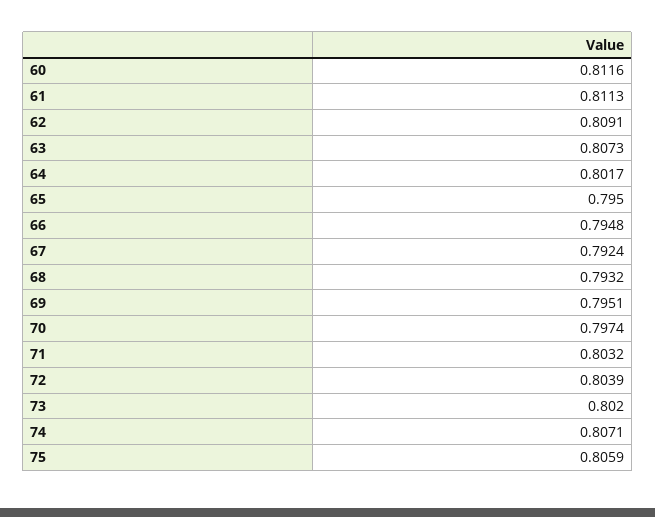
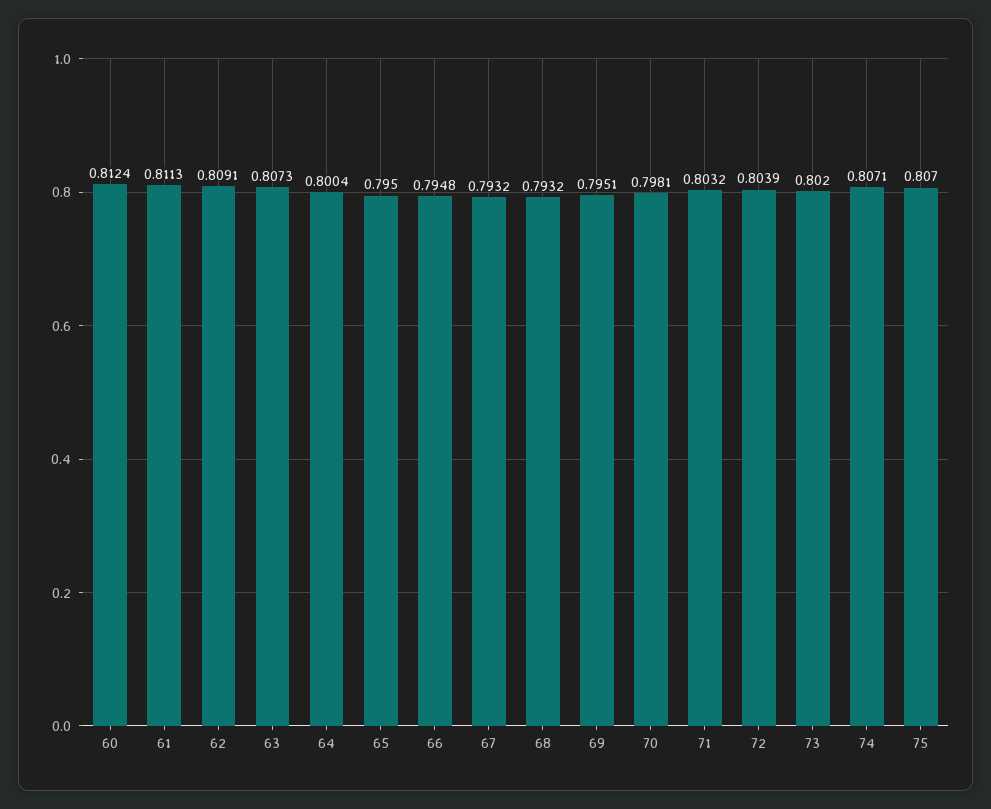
  {
-   "60": 0.8116,
+   "60": 0.8124,
    "61": 0.8113,
    "62": 0.8091,
    "63": 0.8073,
-   "64": 0.8017,
+   "64": 0.8004,
    "65": 0.795,
    "66": 0.7948,
-   "67": 0.7924,
+   "67": 0.7932,
    "68": 0.7932,
    "69": 0.7951,
-   "70": 0.7974,
+   "70": 0.7981,
    "71": 0.8032,
    "72": 0.8039,
    "73": 0.802,
    "74": 0.8071,
-   "75": 0.8059
+   "75": 0.807
  }

